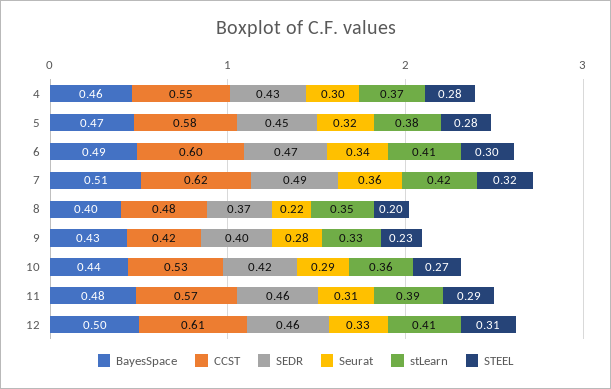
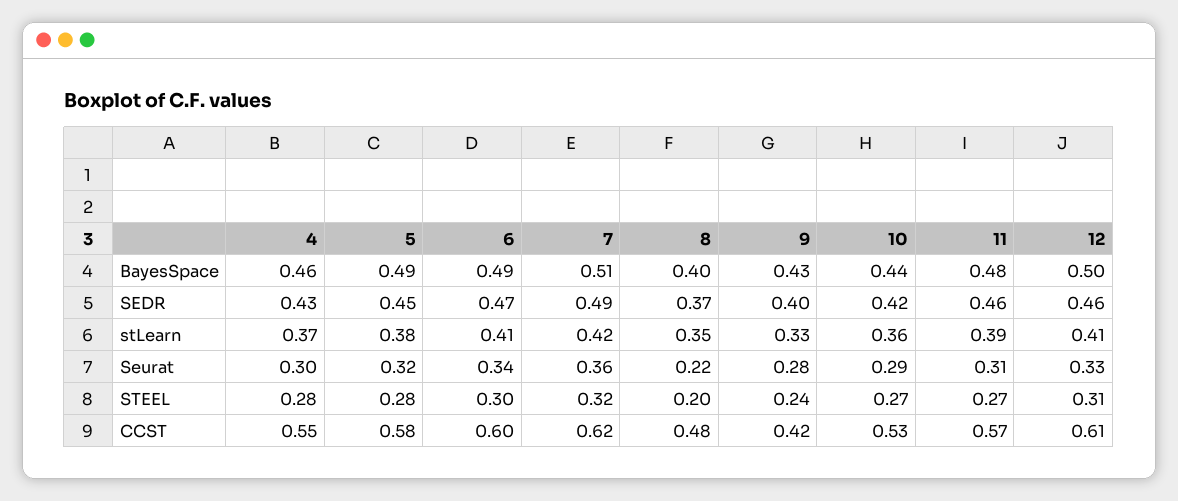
  {
    "BayesSpace": {
      "4": 0.46,
-     "5": 0.47,
+     "5": 0.49,
      "6": 0.49,
      "7": 0.51,
      "8": 0.4,
      "9": 0.43,
      "10": 0.44,
      "11": 0.48,
      "12": 0.5
    },
    "CCST": {
      "4": 0.55,
      "5": 0.58,
      "6": 0.6,
      "7": 0.62,
      "8": 0.48,
      "9": 0.42,
      "10": 0.53,
      "11": 0.57,
      "12": 0.61
    },
    "SEDR": {
      "4": 0.43,
      "5": 0.45,
      "6": 0.47,
      "7": 0.49,
      "8": 0.37,
      "9": 0.4,
      "10": 0.42,
      "11": 0.46,
      "12": 0.46
    },
    "Seurat": {
      "4": 0.3,
      "5": 0.32,
      "6": 0.34,
      "7": 0.36,
      "8": 0.22,
      "9": 0.28,
      "10": 0.29,
      "11": 0.31,
      "12": 0.33
    },
    "stLearn": {
      "4": 0.37,
      "5": 0.38,
      "6": 0.41,
      "7": 0.42,
      "8": 0.35,
      "9": 0.33,
      "10": 0.36,
      "11": 0.39,
      "12": 0.41
    },
    "STEEL": {
      "4": 0.28,
      "5": 0.28,
      "6": 0.3,
      "7": 0.32,
      "8": 0.2,
-     "9": 0.23,
+     "9": 0.24,
      "10": 0.27,
-     "11": 0.29,
+     "11": 0.27,
      "12": 0.31
    }
  }

